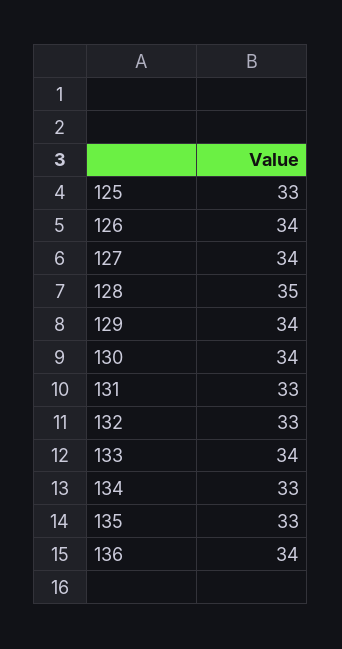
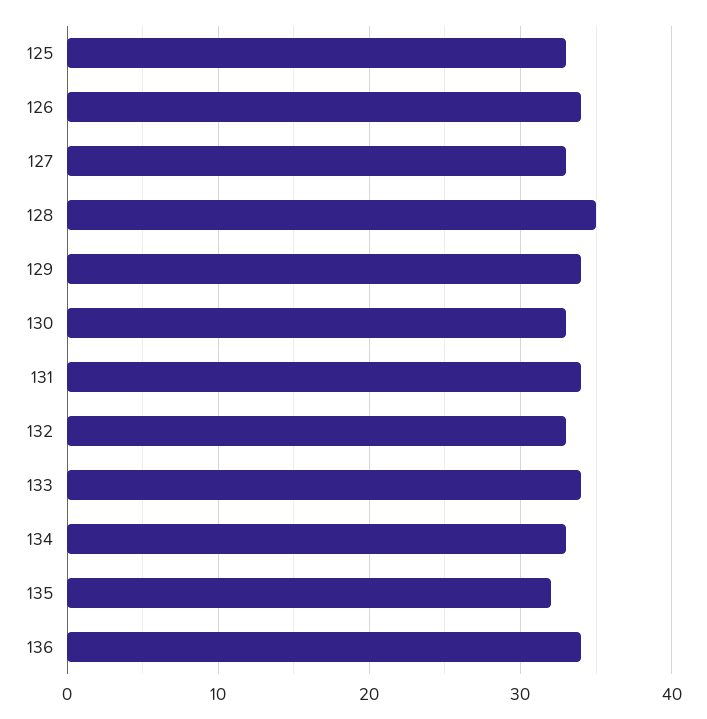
  {
    "125": 33,
    "126": 34,
-   "127": 34,
+   "127": 33,
    "128": 35,
    "129": 34,
-   "130": 34,
+   "130": 33,
-   "131": 33,
+   "131": 34,
    "132": 33,
    "133": 34,
    "134": 33,
-   "135": 33,
+   "135": 32,
    "136": 34
  }

